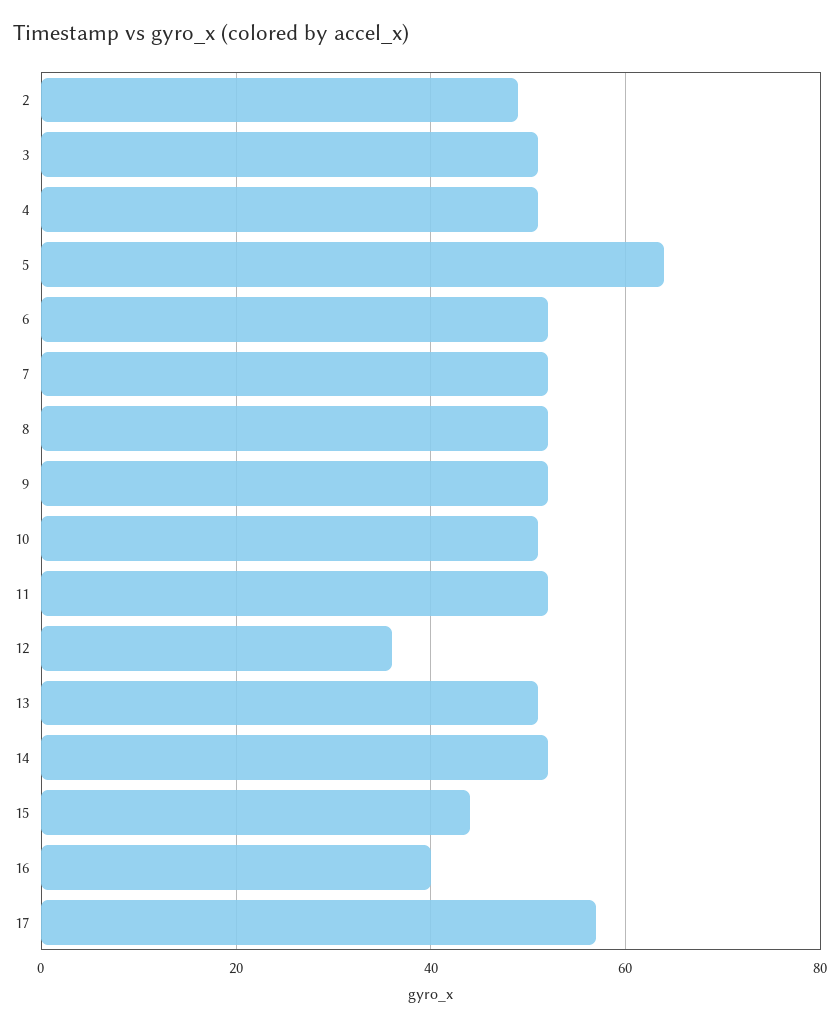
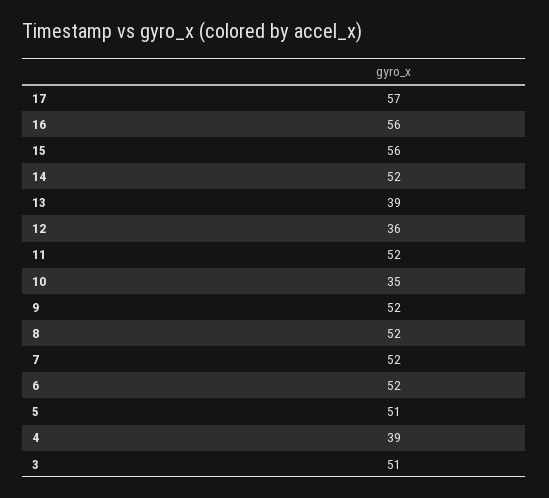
  {
-   "2": 50,
    "3": 51,
-   "4": 50,
+   "4": 39,
-   "5": 65,
+   "5": 51,
    "6": 52,
    "7": 52,
    "8": 52,
    "9": 52,
-   "10": 50,
+   "10": 35,
    "11": 52,
    "12": 36,
-   "13": 50,
+   "13": 39,
    "14": 52,
-   "15": 45,
+   "15": 56,
-   "16": 40,
+   "16": 56,
    "17": 57
  }

